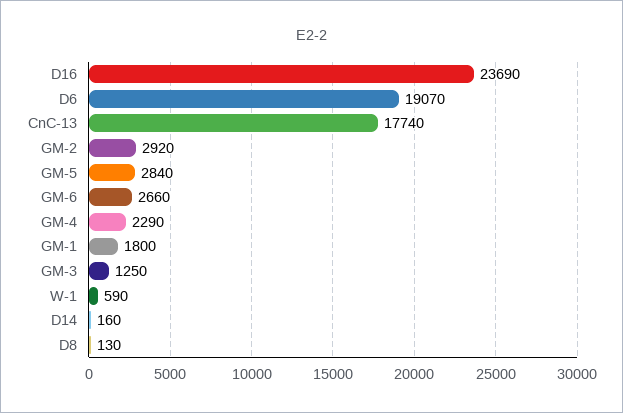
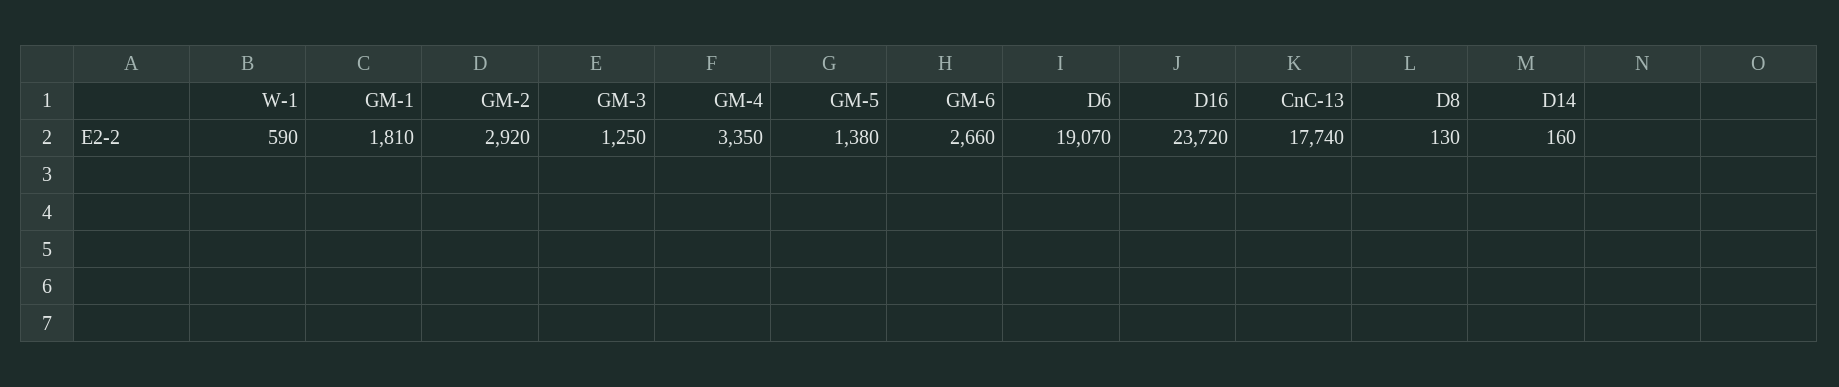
  {
-   "D16": 23690,
+   "D16": 23720,
    "D6": 19070,
    "CnC-13": 17740,
    "GM-2": 2920,
-   "GM-5": 2840,
+   "GM-5": 1380,
    "GM-6": 2660,
-   "GM-4": 2290,
+   "GM-4": 3350,
-   "GM-1": 1800,
+   "GM-1": 1810,
    "GM-3": 1250,
    "W-1": 590,
    "D14": 160,
    "D8": 130
  }

